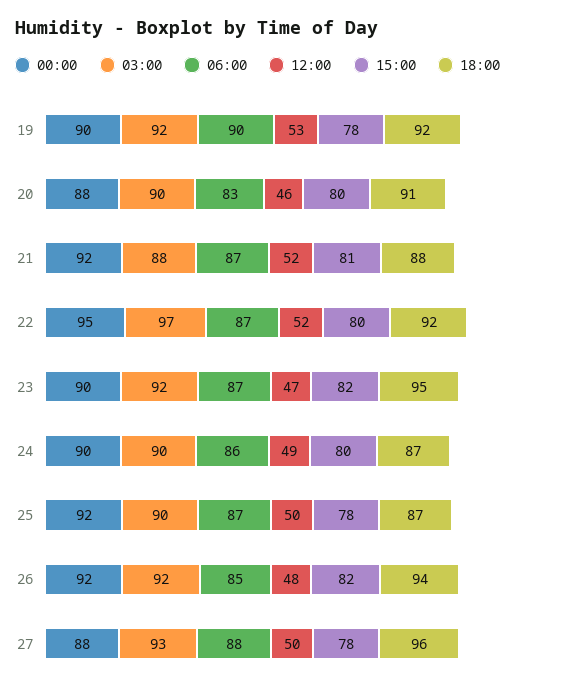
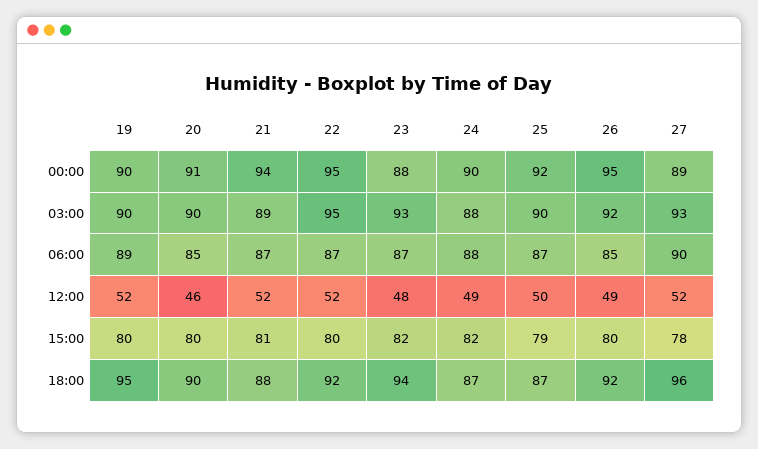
  {
    "00:00": {
      "19": 90,
-     "20": 88,
+     "20": 91,
-     "21": 92,
+     "21": 94,
      "22": 95,
-     "23": 90,
+     "23": 88,
      "24": 90,
      "25": 92,
-     "26": 92,
+     "26": 95,
-     "27": 88
+     "27": 89
    },
    "03:00": {
-     "19": 92,
+     "19": 90,
      "20": 90,
-     "21": 88,
+     "21": 89,
-     "22": 97,
+     "22": 95,
-     "23": 92,
+     "23": 93,
-     "24": 90,
+     "24": 88,
      "25": 90,
      "26": 92,
      "27": 93
    },
    "06:00": {
-     "19": 90,
+     "19": 89,
-     "20": 83,
+     "20": 85,
      "21": 87,
      "22": 87,
      "23": 87,
-     "24": 86,
+     "24": 88,
      "25": 87,
      "26": 85,
-     "27": 88
+     "27": 90
    },
    "12:00": {
-     "19": 53,
+     "19": 52,
      "20": 46,
      "21": 52,
      "22": 52,
-     "23": 47,
+     "23": 48,
      "24": 49,
      "25": 50,
-     "26": 48,
+     "26": 49,
-     "27": 50
+     "27": 52
    },
    "15:00": {
-     "19": 78,
+     "19": 80,
      "20": 80,
      "21": 81,
      "22": 80,
      "23": 82,
-     "24": 80,
+     "24": 82,
-     "25": 78,
+     "25": 79,
-     "26": 82,
+     "26": 80,
      "27": 78
    },
    "18:00": {
-     "19": 92,
+     "19": 95,
-     "20": 91,
+     "20": 90,
      "21": 88,
      "22": 92,
-     "23": 95,
+     "23": 94,
      "24": 87,
      "25": 87,
-     "26": 94,
+     "26": 92,
      "27": 96
    }
  }

